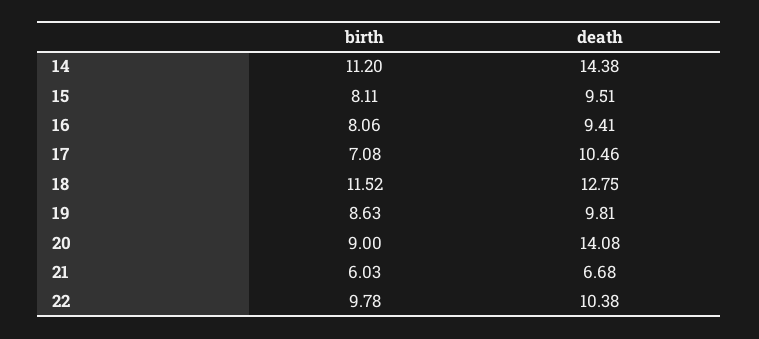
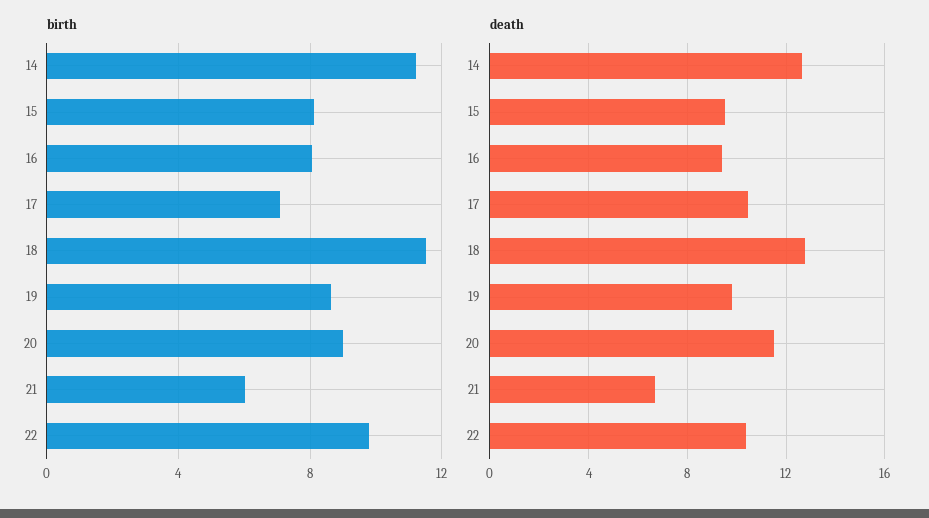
  {
    "birth": {
      "14": 11.2,
      "15": 8.11,
      "16": 8.06,
      "17": 7.08,
      "18": 11.52,
      "19": 8.63,
      "20": 9,
      "21": 6.03,
      "22": 9.78
    },
    "death": {
-     "14": 14.38,
+     "14": 12.5,
      "15": 9.51,
      "16": 9.41,
      "17": 10.46,
      "18": 12.75,
      "19": 9.81,
-     "20": 14.08,
+     "20": 11.5,
      "21": 6.68,
      "22": 10.38
    }
  }

